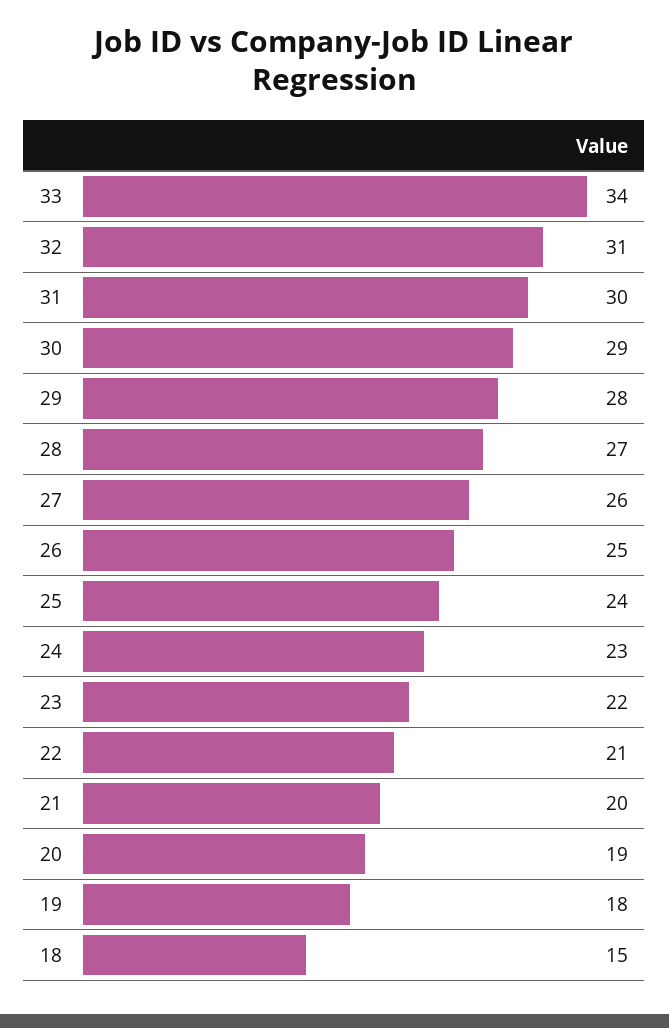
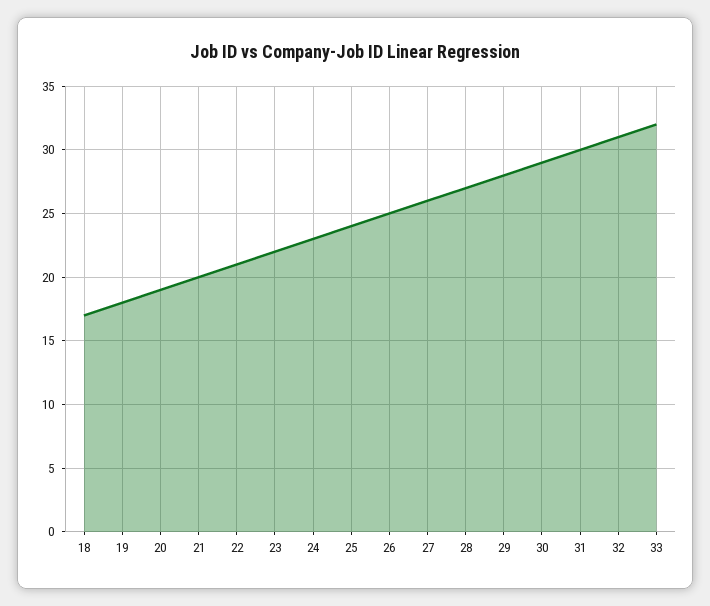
  {
-   "33": 34,
+   "33": 32,
    "32": 31,
    "31": 30,
    "30": 29,
    "29": 28,
    "28": 27,
    "27": 26,
    "26": 25,
    "25": 24,
    "24": 23,
    "23": 22,
    "22": 21,
    "21": 20,
    "20": 19,
    "19": 18,
-   "18": 15
+   "18": 17
  }

